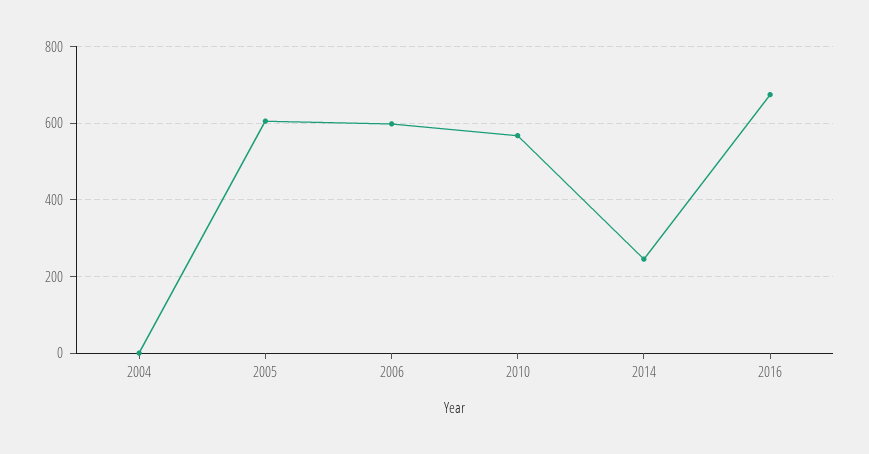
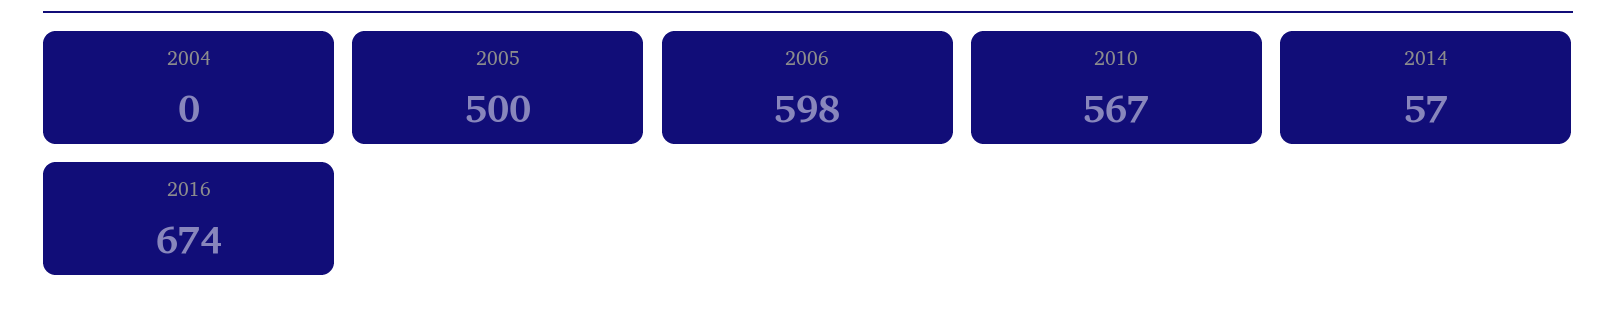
  {
    "2004": 0,
-   "2005": 600,
+   "2005": 500,
    "2006": 598,
    "2010": 567,
-   "2014": 240,
+   "2014": 57,
    "2016": 674
  }

